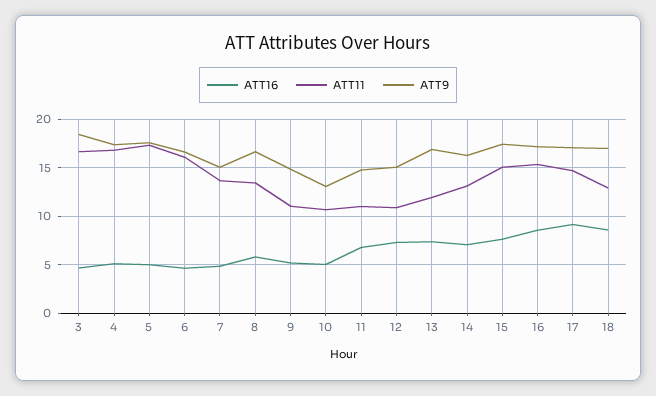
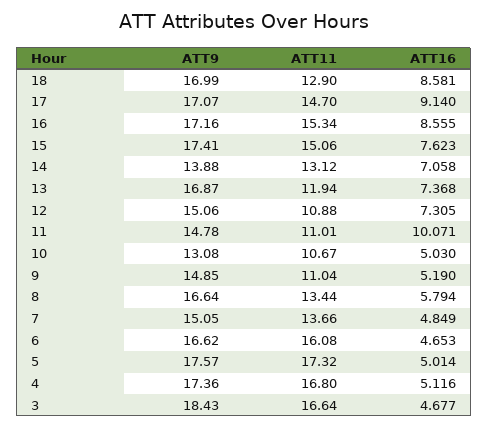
  {
    "ATT16": {
      "3": 4.677,
      "4": 5.116,
      "5": 5.014,
      "6": 4.653,
      "7": 4.849,
      "8": 5.794,
      "9": 5.19,
      "10": 5.03,
-     "11": 7,
+     "11": 10.071,
      "12": 7.305,
      "13": 7.368,
      "14": 7.058,
      "15": 7.623,
      "16": 8.555,
      "17": 9.14,
      "18": 8.581
    },
    "ATT11": {
      "3": 16.64,
      "4": 16.8,
      "5": 17.32,
      "6": 16.08,
      "7": 13.66,
      "8": 13.44,
      "9": 11.04,
      "10": 10.67,
      "11": 11.01,
      "12": 10.88,
      "13": 11.94,
      "14": 13.12,
      "15": 15.06,
      "16": 15.34,
      "17": 14.7,
      "18": 12.9
    },
    "ATT9": {
      "3": 18.43,
      "4": 17.36,
      "5": 17.57,
      "6": 16.62,
      "7": 15.05,
      "8": 16.64,
      "9": 14.85,
      "10": 13.08,
      "11": 14.78,
      "12": 15.06,
      "13": 16.87,
-     "14": 16,
+     "14": 13.88,
      "15": 17.41,
      "16": 17.16,
      "17": 17.07,
      "18": 16.99
    }
  }

